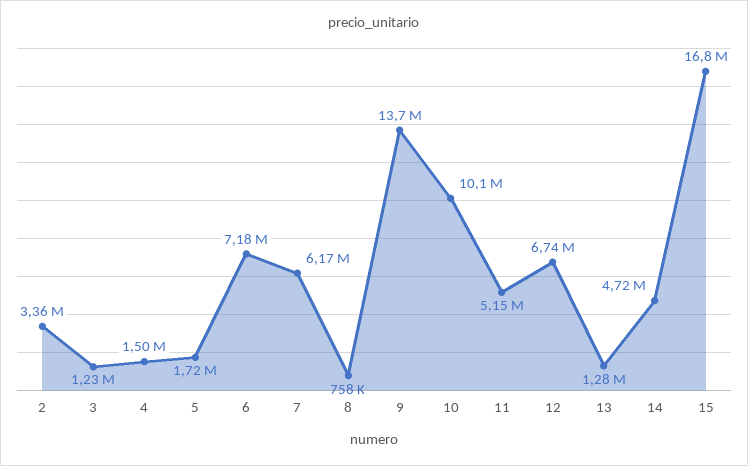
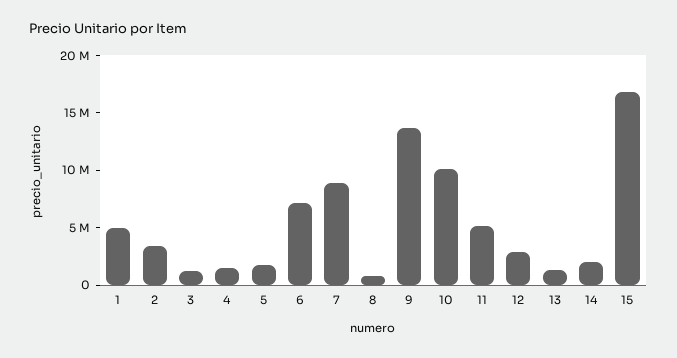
  {
    "2": 3360000,
    "3": 1230000,
    "4": 1500000,
    "5": 1720000,
    "6": 7180000,
-   "7": 6170000,
+   "7": 9000000,
    "8": 758000,
    "9": 13700000,
    "10": 10100000,
    "11": 5150000,
-   "12": 6740000,
+   "12": 3000000,
    "13": 1280000,
-   "14": 4720000,
+   "14": 2000000,
-   "15": 16800000
+   "15": 16800000,
+   "1": 5000000
  }

